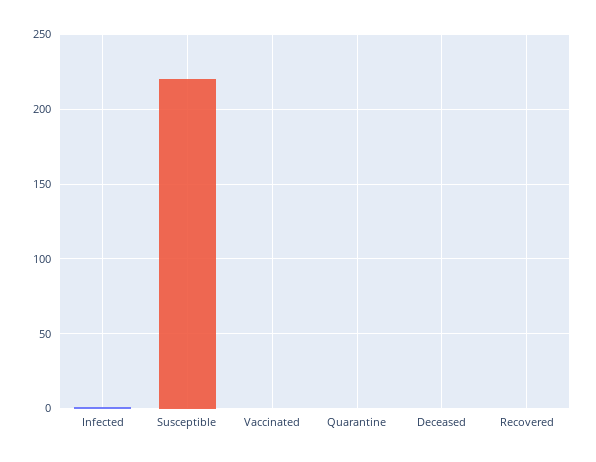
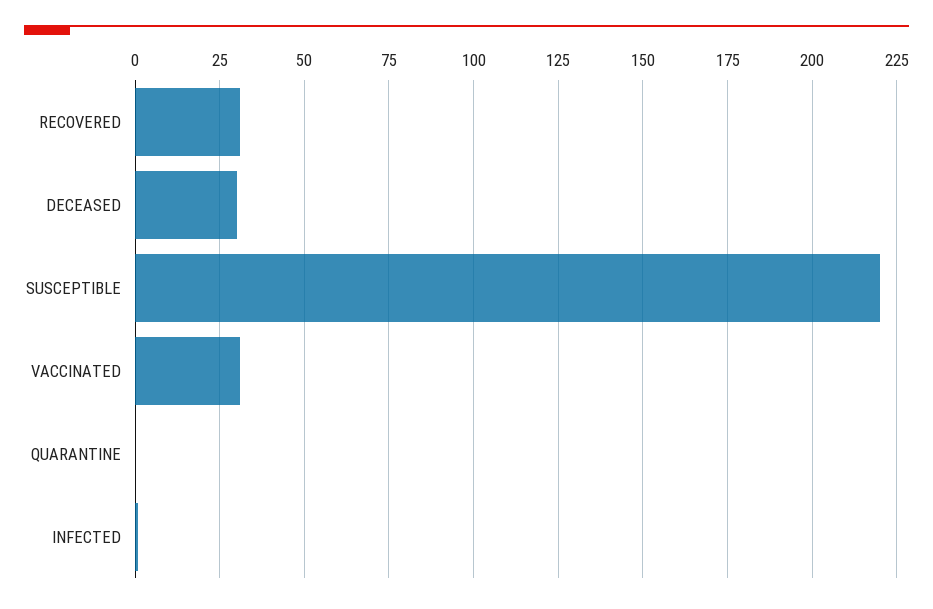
  {
    "Infected": 0,
    "Susceptible": 220,
-   "Vaccinated": 0,
+   "Vaccinated": 30,
    "Quarantine": 0,
-   "Deceased": 0,
+   "Deceased": 30,
-   "Recovered": 0
+   "Recovered": 30
  }

